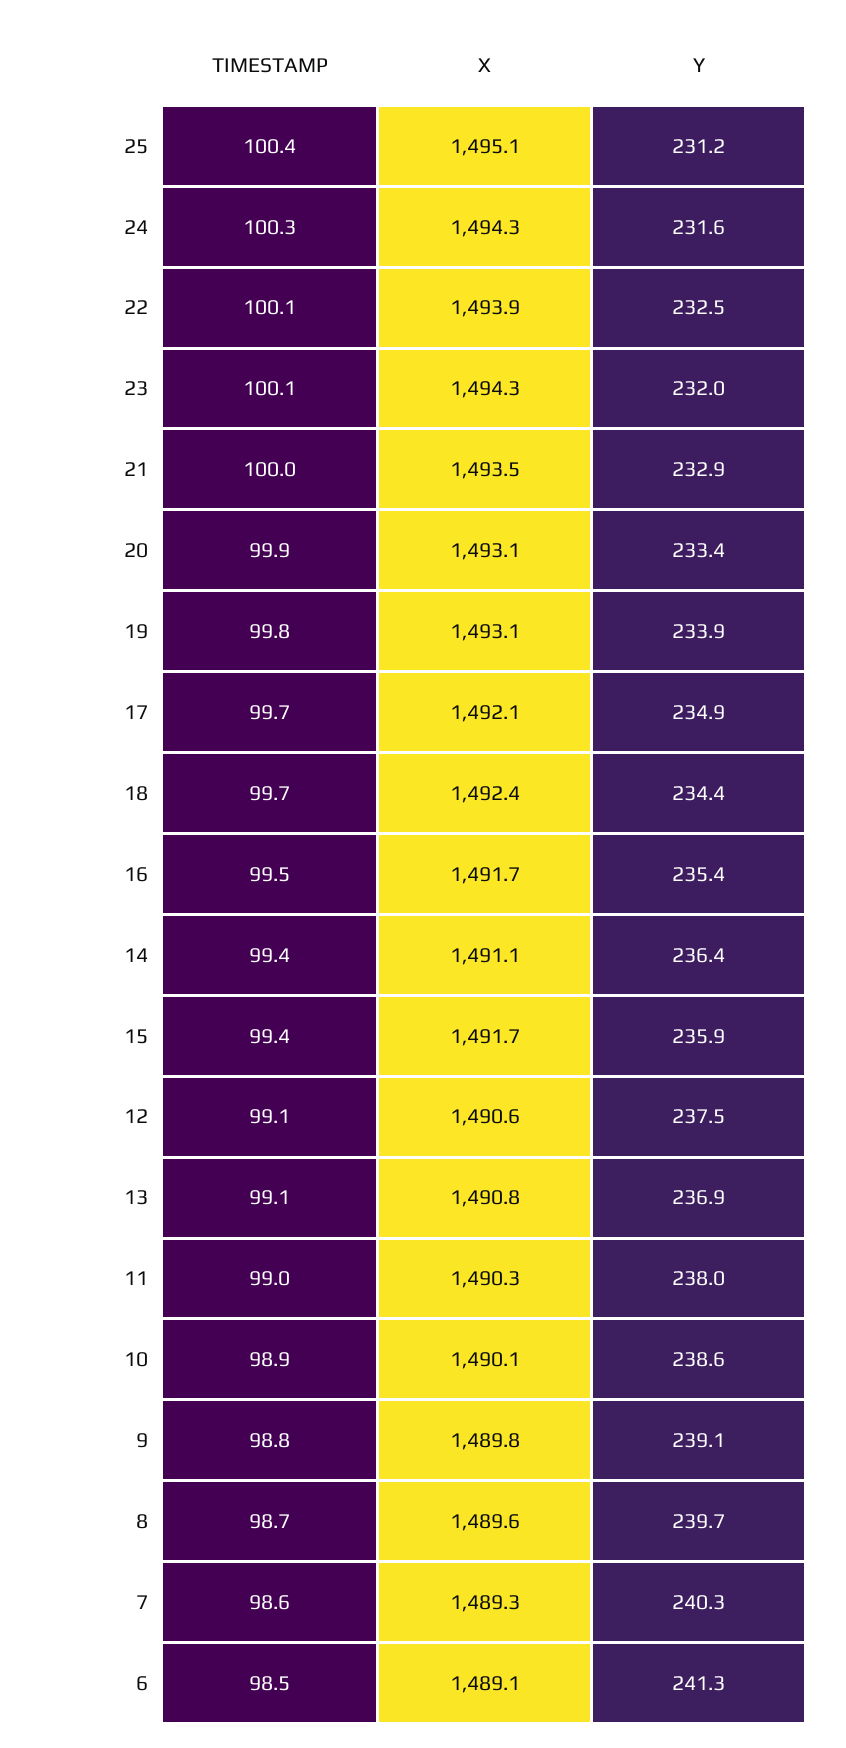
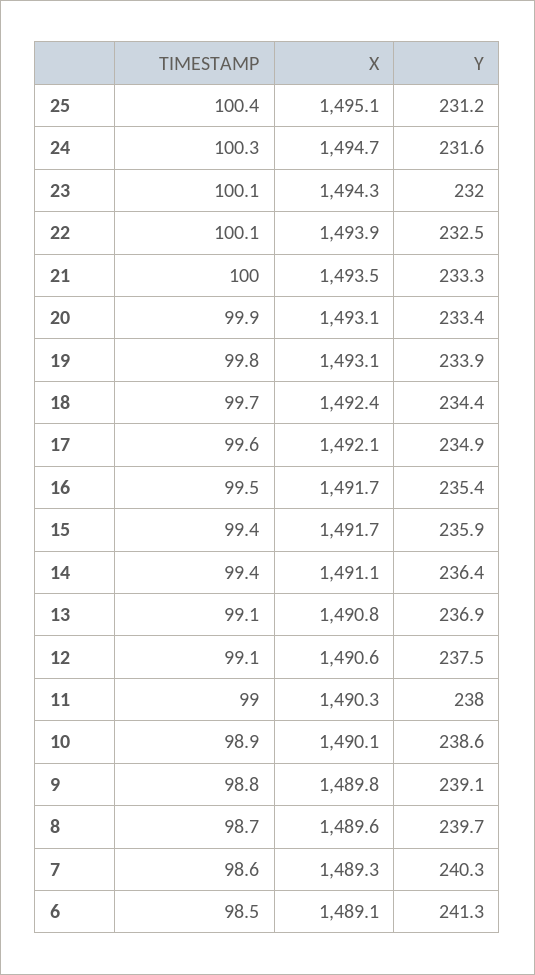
  {
    "TIMESTAMP": {
      "25": 100.4,
      "24": 100.3,
      "22": 100.1,
      "23": 100.1,
      "21": 100,
      "20": 99.9,
      "19": 99.8,
-     "17": 99.7,
+     "17": 99.6,
      "18": 99.7,
      "16": 99.5,
      "14": 99.4,
      "15": 99.4,
      "12": 99.1,
      "13": 99.1,
      "11": 99,
      "10": 98.9,
      "9": 98.8,
      "8": 98.7,
      "7": 98.6,
      "6": 98.5
    },
    "X": {
      "25": 1495.1,
-     "24": 1494.3,
+     "24": 1494.7,
      "22": 1493.9,
      "23": 1494.3,
      "21": 1493.5,
      "20": 1493.1,
      "19": 1493.1,
      "17": 1492.1,
      "18": 1492.4,
      "16": 1491.7,
      "14": 1491.1,
      "15": 1491.7,
      "12": 1490.6,
      "13": 1490.8,
      "11": 1490.3,
      "10": 1490.1,
      "9": 1489.8,
      "8": 1489.6,
      "7": 1489.3,
      "6": 1489.1
    },
    "Y": {
      "25": 231.2,
      "24": 231.6,
      "22": 232.5,
      "23": 232,
-     "21": 232.9,
+     "21": 233.3,
      "20": 233.4,
      "19": 233.9,
      "17": 234.9,
      "18": 234.4,
      "16": 235.4,
      "14": 236.4,
      "15": 235.9,
      "12": 237.5,
      "13": 236.9,
      "11": 238,
      "10": 238.6,
      "9": 239.1,
      "8": 239.7,
      "7": 240.3,
      "6": 241.3
    }
  }

